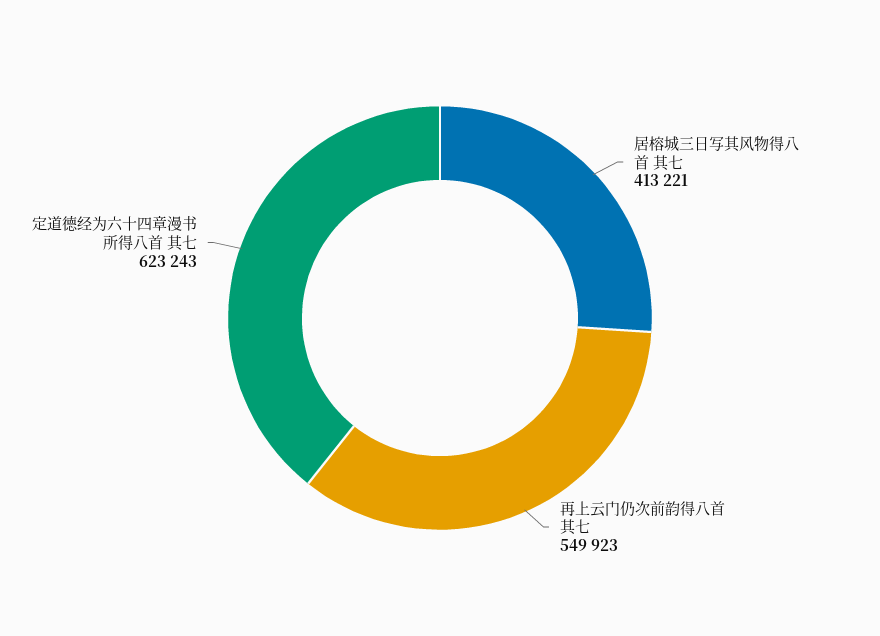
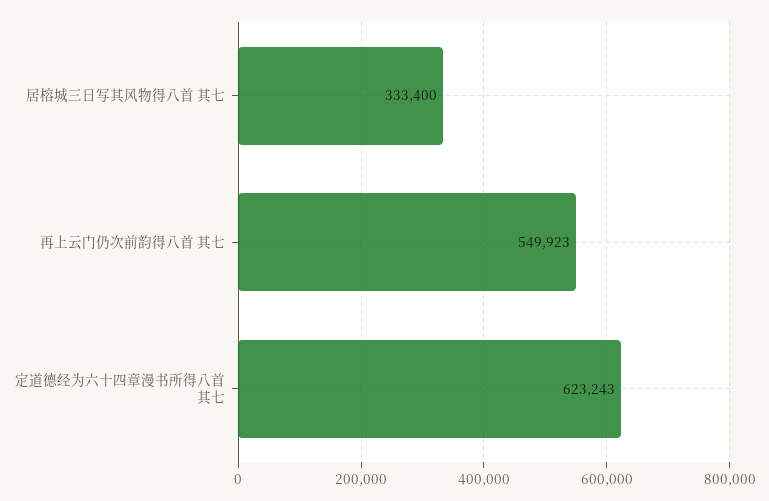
  {
-   "居榕城三日写其风物得八首 其七": 413221,
+   "居榕城三日写其风物得八首 其七": 333400,
    "再上云门仍次前韵得八首 其七": 549923,
    "定道德经为六十四章漫书所得八首 其七": 623243
  }

